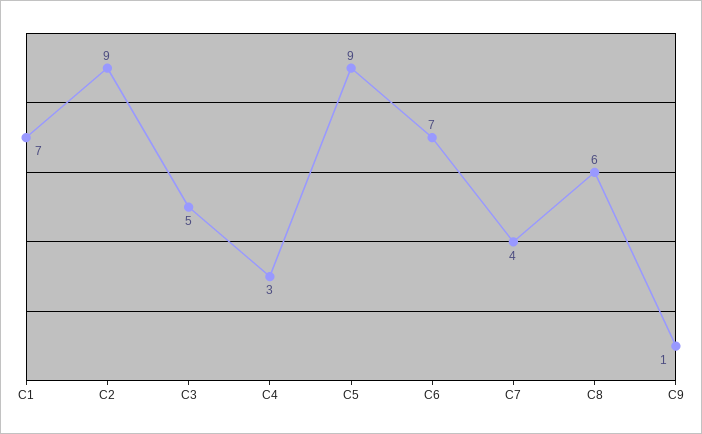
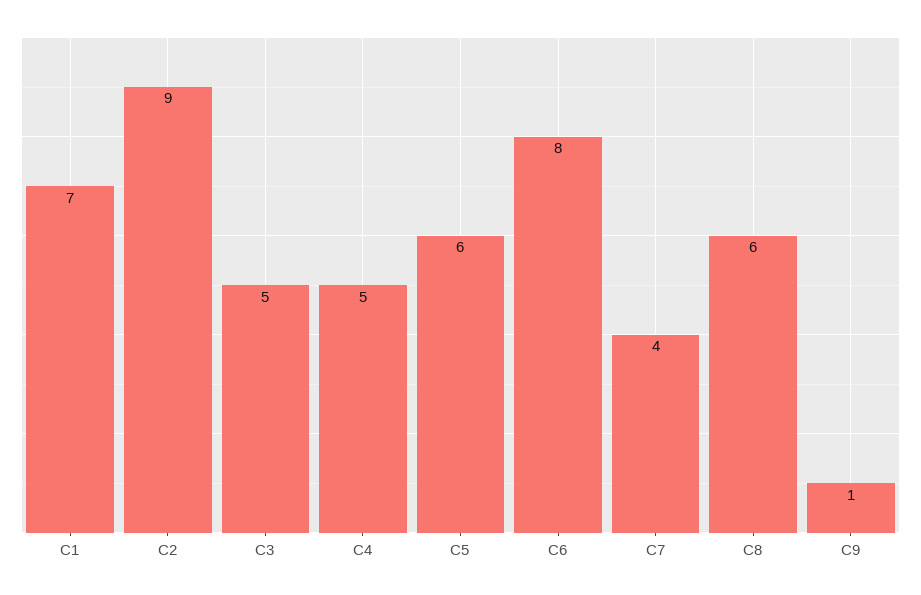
  {
    "C1": 7,
    "C2": 9,
    "C3": 5,
-   "C4": 3,
+   "C4": 5,
-   "C5": 9,
+   "C5": 6,
-   "C6": 7,
+   "C6": 8,
    "C7": 4,
    "C8": 6,
    "C9": 1
  }

